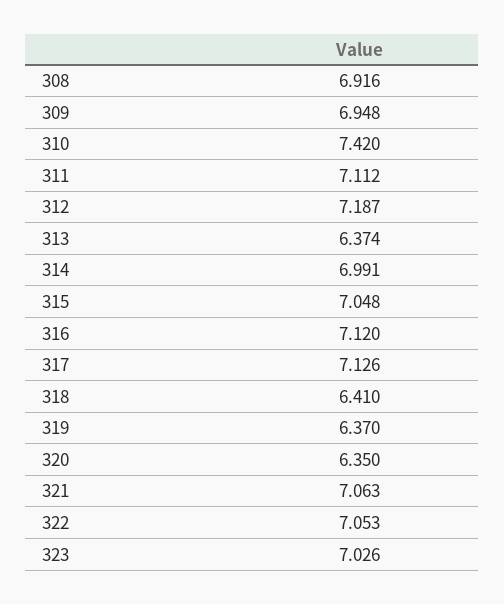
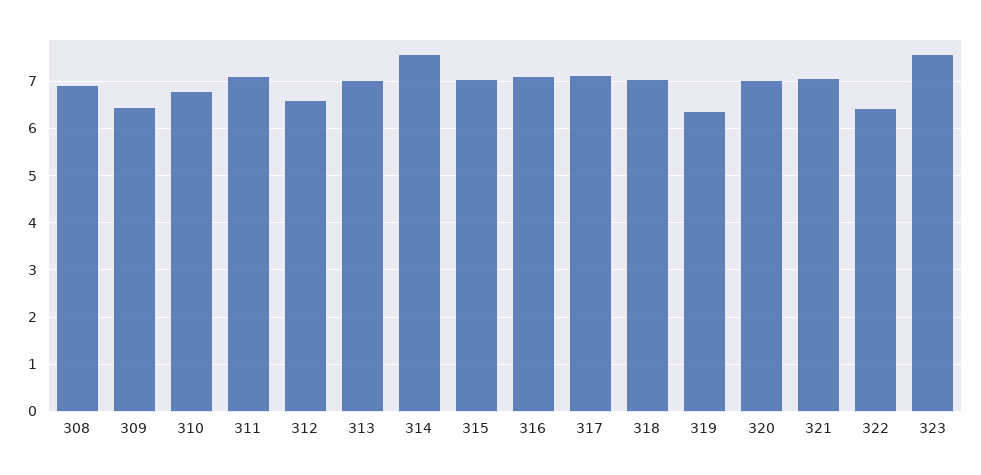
  {
    "308": 6.916,
-   "309": 6.948,
+   "309": 6.4,
-   "310": 7.42,
+   "310": 6.8,
    "311": 7.112,
-   "312": 7.187,
+   "312": 6.6,
-   "313": 6.374,
+   "313": 7,
-   "314": 6.991,
+   "314": 7.6,
    "315": 7.048,
    "316": 7.12,
    "317": 7.126,
-   "318": 6.41,
+   "318": 7,
    "319": 6.37,
-   "320": 6.35,
+   "320": 7,
    "321": 7.063,
-   "322": 7.053,
+   "322": 6.4,
-   "323": 7.026
+   "323": 7.6
  }

